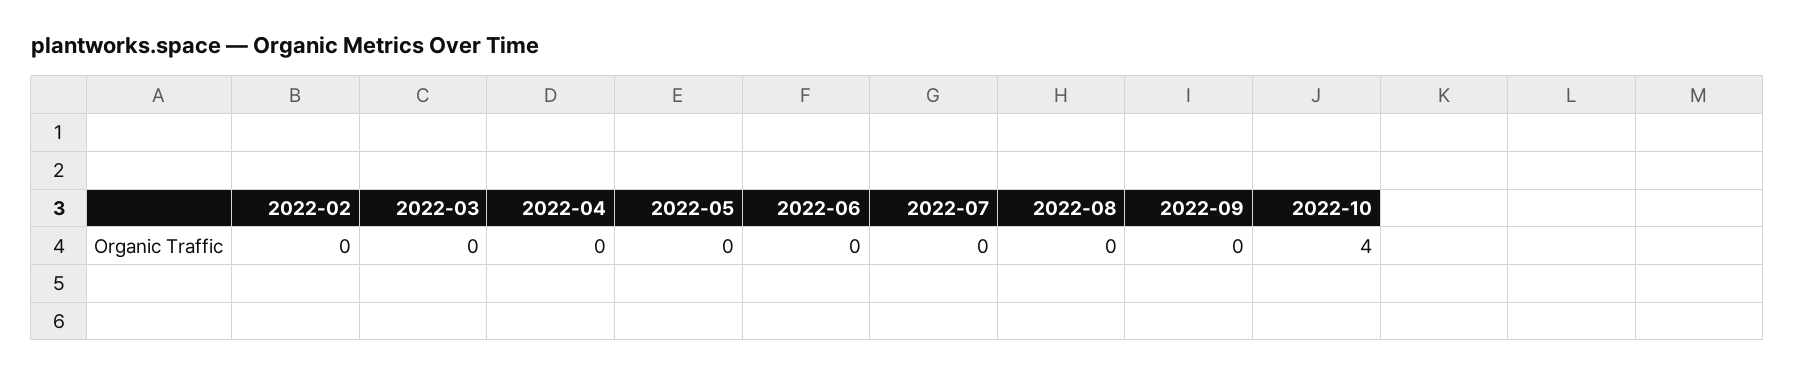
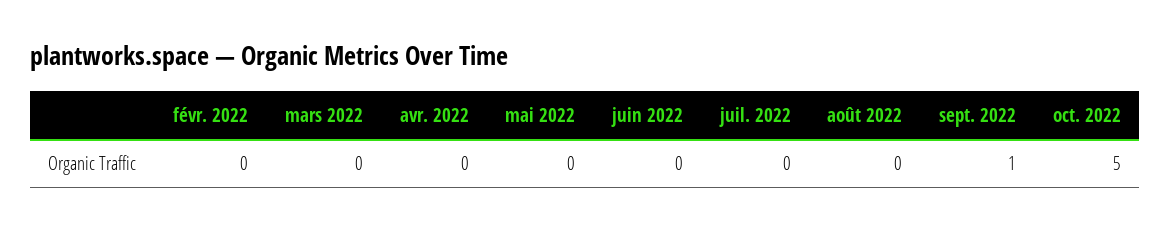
  {
    "2022-02": 0,
    "2022-03": 0,
    "2022-04": 0,
    "2022-05": 0,
    "2022-06": 0,
    "2022-07": 0,
    "2022-08": 0,
-   "2022-09": 0,
+   "2022-09": 1,
-   "2022-10": 4
+   "2022-10": 5
  }

